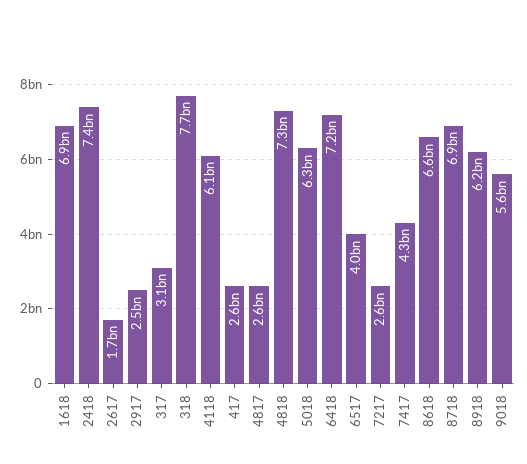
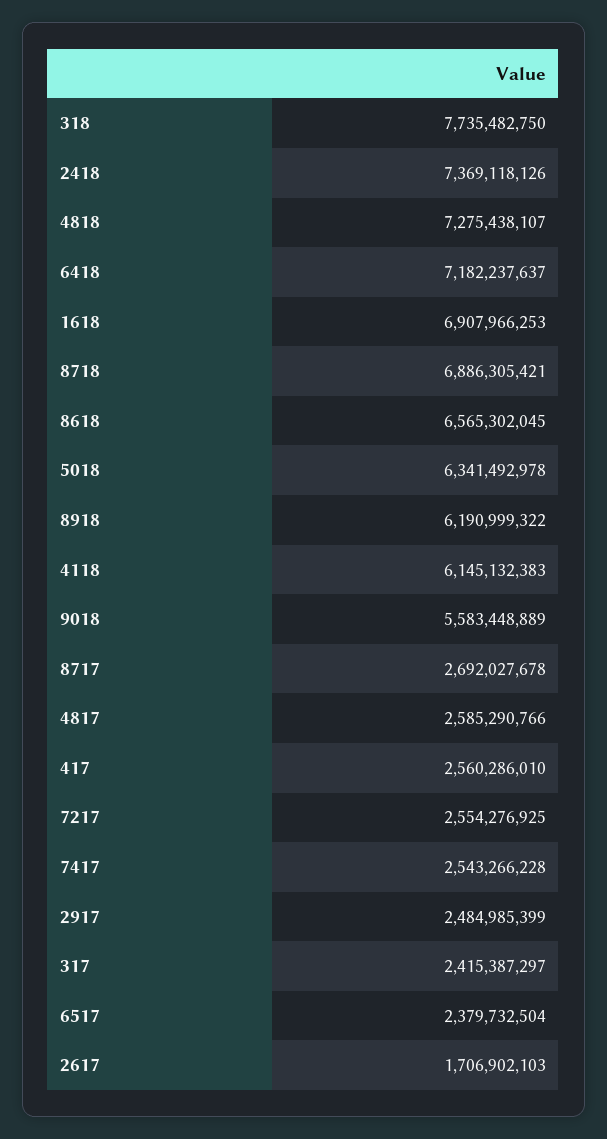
  {
    "1618": 6907966253,
    "2418": 7369118126,
    "2617": 1706902103,
    "2917": 2484985399,
-   "317": 3100000000,
+   "317": 2415387297,
    "318": 7735482750,
    "4118": 6145132383,
    "417": 2560286010,
    "4817": 2585290766,
    "4818": 7275438107,
    "5018": 6341492978,
    "6418": 7182237637,
-   "6517": 4000000000,
+   "6517": 2379732504,
    "7217": 2554276925,
-   "7417": 4300000000,
+   "7417": 2543266228,
    "8618": 6565302045,
    "8718": 6886305421,
    "8918": 6190999322,
-   "9018": 5583448889
+   "9018": 5583448889,
+   "8717": 2692027678
  }

